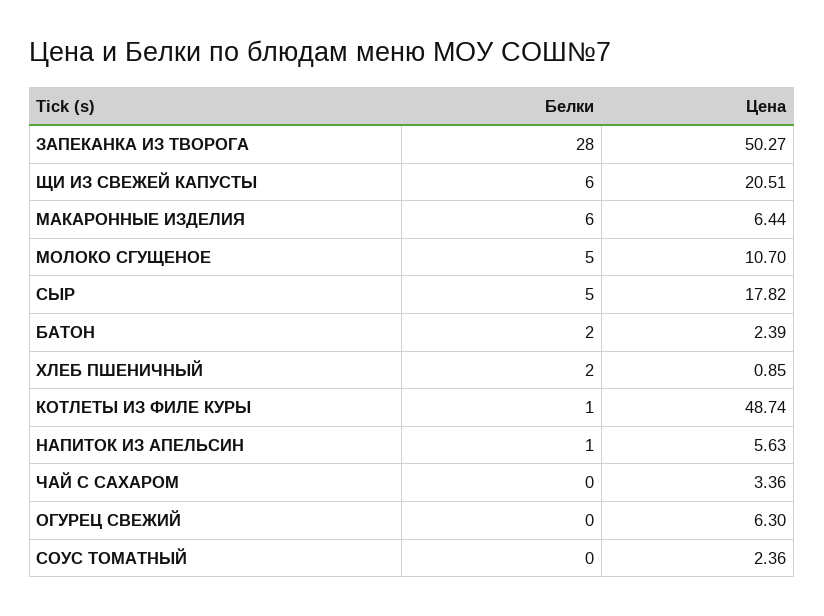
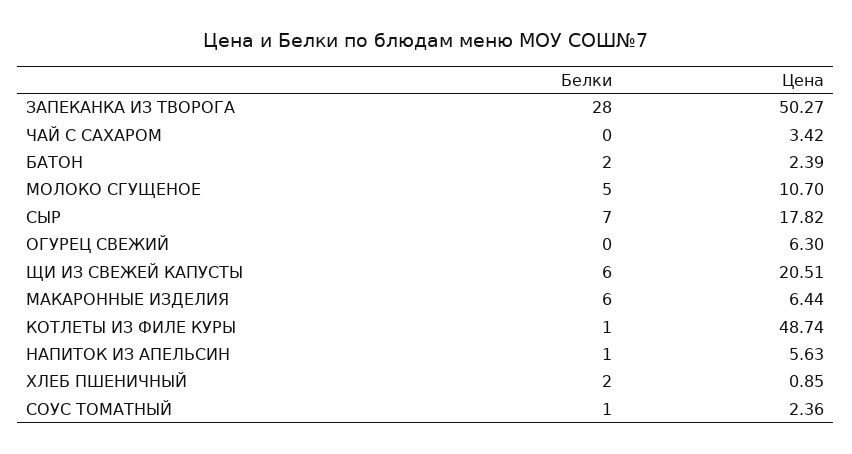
  {
    "Белки": {
      "ЗАПЕКАНКА ИЗ ТВОРОГА": 28,
      "ЩИ ИЗ СВЕЖЕЙ КАПУСТЫ": 6,
      "МАКАРОННЫЕ ИЗДЕЛИЯ": 6,
      "МОЛОКО СГУЩЕНОЕ": 5,
-     "СЫР": 5,
+     "СЫР": 7,
      "БАТОН": 2,
      "ХЛЕБ ПШЕНИЧНЫЙ": 2,
      "КОТЛЕТЫ ИЗ ФИЛЕ КУРЫ": 1,
      "НАПИТОК ИЗ АПЕЛЬСИН": 1,
      "ЧАЙ С САХАРОМ": 0,
      "ОГУРЕЦ СВЕЖИЙ": 0,
-     "СОУС ТОМАТНЫЙ": 0
+     "СОУС ТОМАТНЫЙ": 1
    },
    "Цена": {
      "ЗАПЕКАНКА ИЗ ТВОРОГА": 50.27,
      "ЩИ ИЗ СВЕЖЕЙ КАПУСТЫ": 20.51,
      "МАКАРОННЫЕ ИЗДЕЛИЯ": 6.44,
      "МОЛОКО СГУЩЕНОЕ": 10.7,
      "СЫР": 17.82,
      "БАТОН": 2.39,
      "ХЛЕБ ПШЕНИЧНЫЙ": 0.85,
      "КОТЛЕТЫ ИЗ ФИЛЕ КУРЫ": 48.74,
      "НАПИТОК ИЗ АПЕЛЬСИН": 5.63,
-     "ЧАЙ С САХАРОМ": 3.36,
+     "ЧАЙ С САХАРОМ": 3.42,
      "ОГУРЕЦ СВЕЖИЙ": 6.3,
      "СОУС ТОМАТНЫЙ": 2.36
    }
  }

